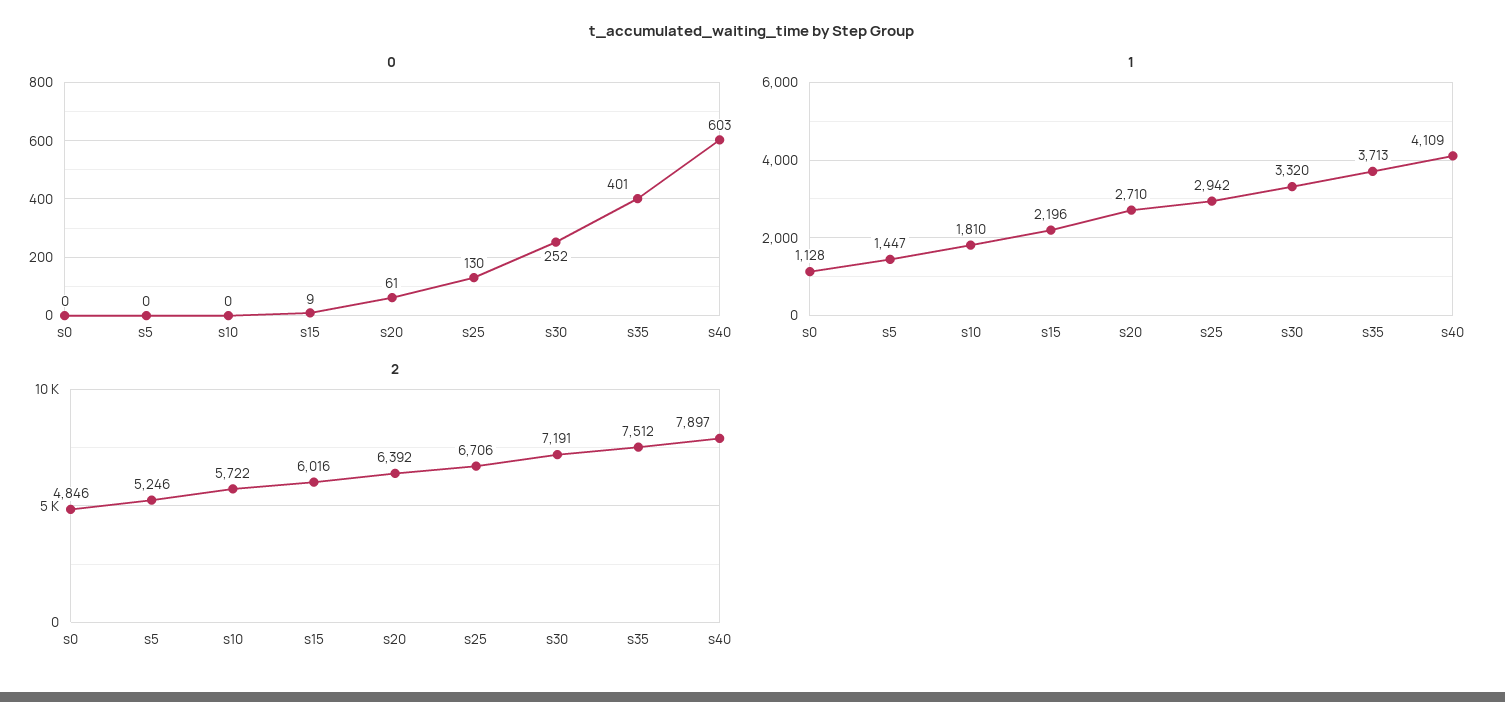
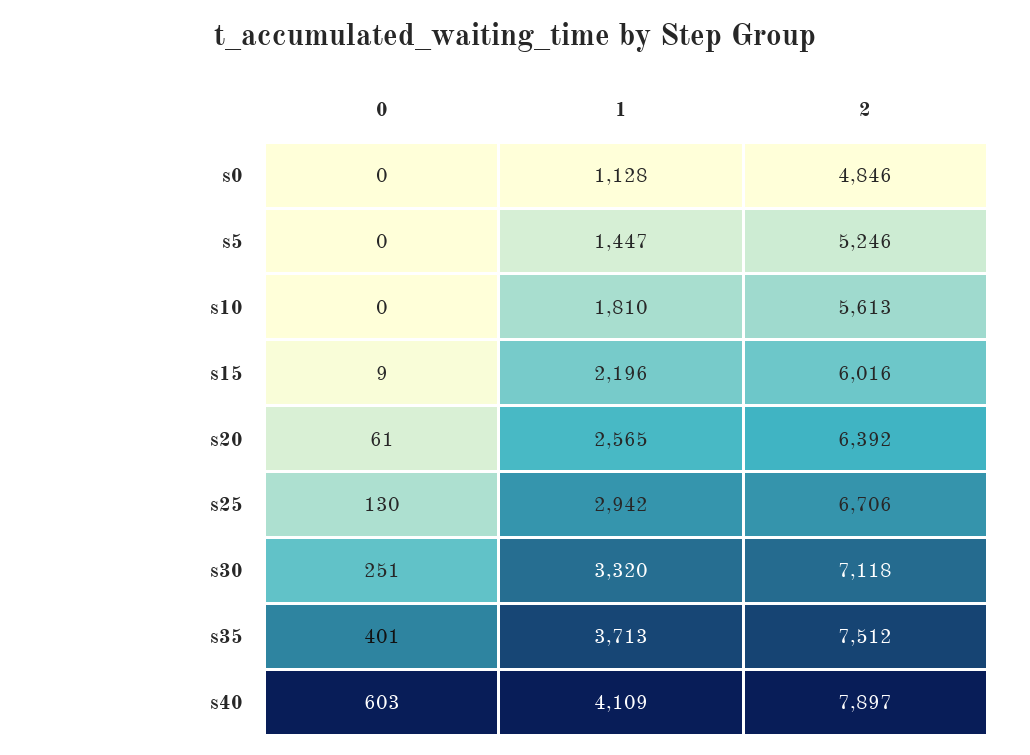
  {
    "0": {
      "s0": 0,
      "s5": 0,
      "s10": 0,
      "s15": 9,
      "s20": 61,
      "s25": 130,
-     "s30": 252,
+     "s30": 251,
      "s35": 401,
      "s40": 603
    },
    "1": {
      "s0": 1128,
      "s5": 1447,
      "s10": 1810,
      "s15": 2196,
-     "s20": 2710,
+     "s20": 2565,
      "s25": 2942,
      "s30": 3320,
      "s35": 3713,
      "s40": 4109
    },
    "2": {
      "s0": 4846,
      "s5": 5246,
-     "s10": 5722,
+     "s10": 5613,
      "s15": 6016,
      "s20": 6392,
      "s25": 6706,
-     "s30": 7191,
+     "s30": 7118,
      "s35": 7512,
      "s40": 7897
    }
  }

